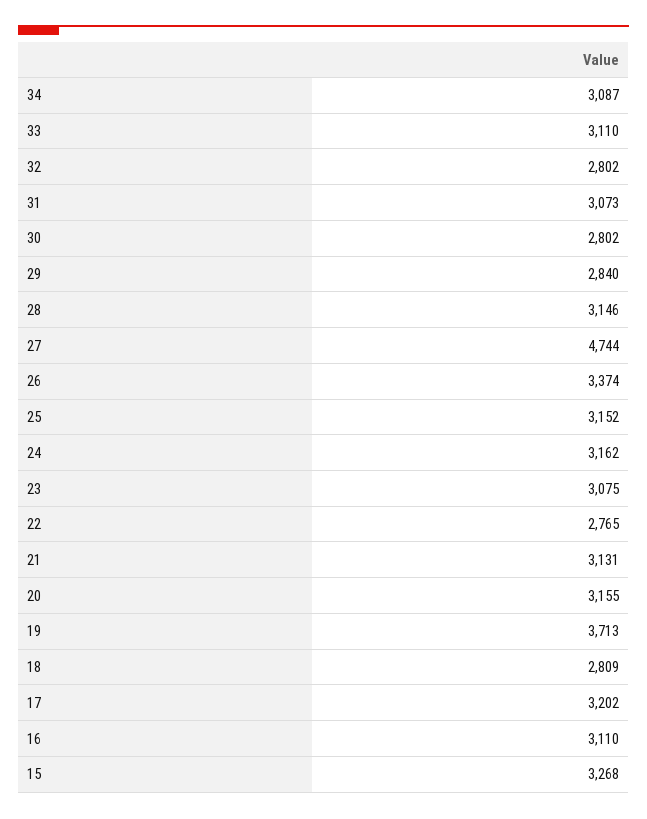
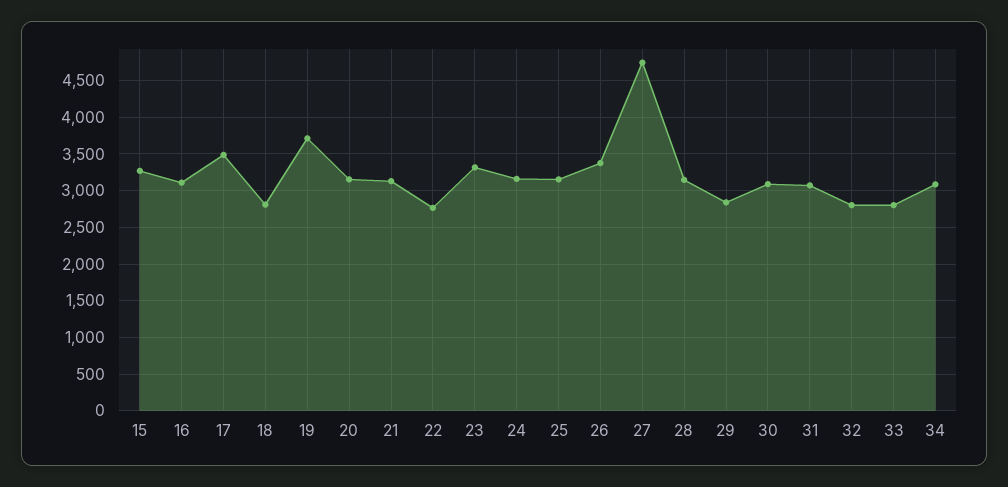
  {
    "34": 3087,
-   "33": 3110,
+   "33": 2800,
    "32": 2802,
    "31": 3073,
-   "30": 2802,
+   "30": 3100,
    "29": 2840,
    "28": 3146,
    "27": 4744,
    "26": 3374,
    "25": 3152,
    "24": 3162,
-   "23": 3075,
+   "23": 3300,
    "22": 2765,
    "21": 3131,
    "20": 3155,
    "19": 3713,
    "18": 2809,
-   "17": 3202,
+   "17": 3500,
    "16": 3110,
    "15": 3268
  }

